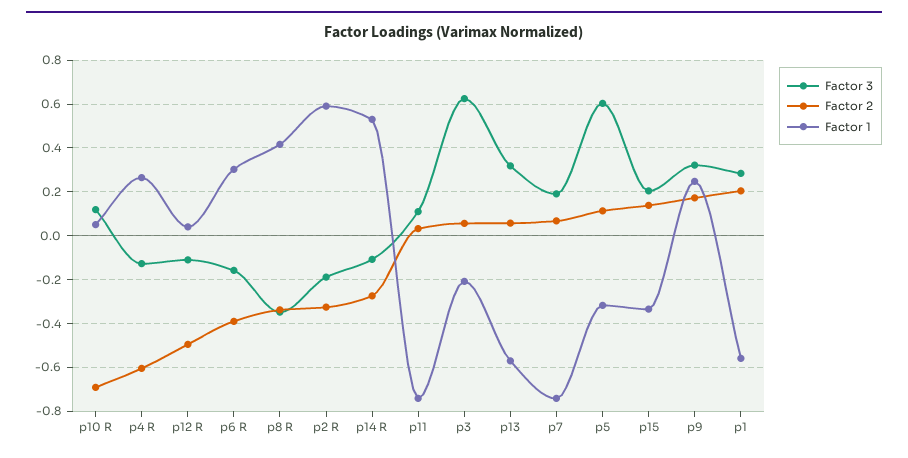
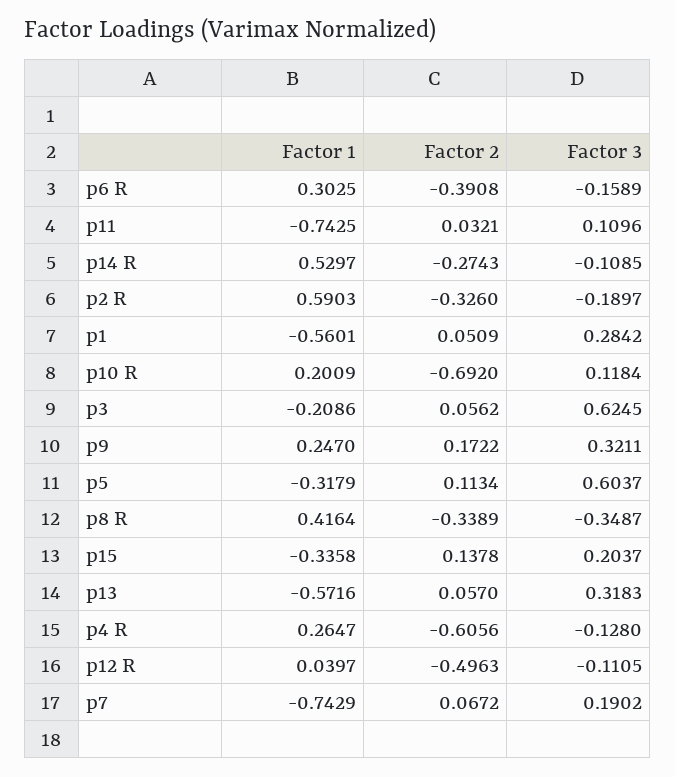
  {
    "Factor 3": {
      "p10 R": 0.1184,
      "p4 R": -0.128,
      "p12 R": -0.1105,
      "p6 R": -0.1589,
      "p8 R": -0.3487,
      "p2 R": -0.1897,
      "p14 R": -0.1085,
      "p11": 0.1096,
      "p3": 0.6245,
      "p13": 0.3183,
      "p7": 0.1902,
      "p5": 0.6037,
      "p15": 0.2037,
      "p9": 0.3211,
      "p1": 0.2842
    },
    "Factor 2": {
      "p10 R": -0.692,
      "p4 R": -0.6056,
      "p12 R": -0.4963,
      "p6 R": -0.3908,
      "p8 R": -0.3389,
      "p2 R": -0.326,
      "p14 R": -0.2743,
      "p11": 0.0321,
      "p3": 0.0562,
      "p13": 0.057,
      "p7": 0.0672,
      "p5": 0.1134,
      "p15": 0.1378,
      "p9": 0.1722,
-     "p1": 0.2
+     "p1": 0.0509
    },
    "Factor 1": {
-     "p10 R": 0.05,
+     "p10 R": 0.2009,
      "p4 R": 0.2647,
      "p12 R": 0.0397,
      "p6 R": 0.3025,
      "p8 R": 0.4164,
      "p2 R": 0.5903,
      "p14 R": 0.5297,
      "p11": -0.7425,
      "p3": -0.2086,
      "p13": -0.5716,
      "p7": -0.7429,
      "p5": -0.3179,
      "p15": -0.3358,
      "p9": 0.247,
      "p1": -0.5601
    }
  }

